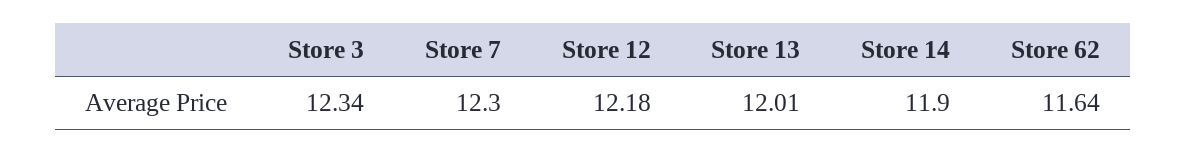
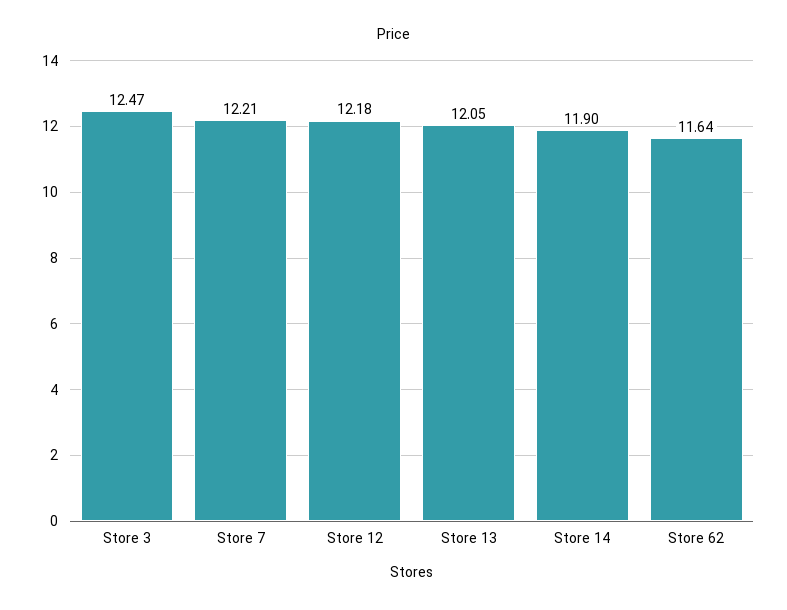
  {
-   "Store 3": 12.34,
+   "Store 3": 12.47,
-   "Store 7": 12.3,
+   "Store 7": 12.21,
    "Store 12": 12.18,
-   "Store 13": 12.01,
+   "Store 13": 12.05,
    "Store 14": 11.9,
    "Store 62": 11.64
  }

